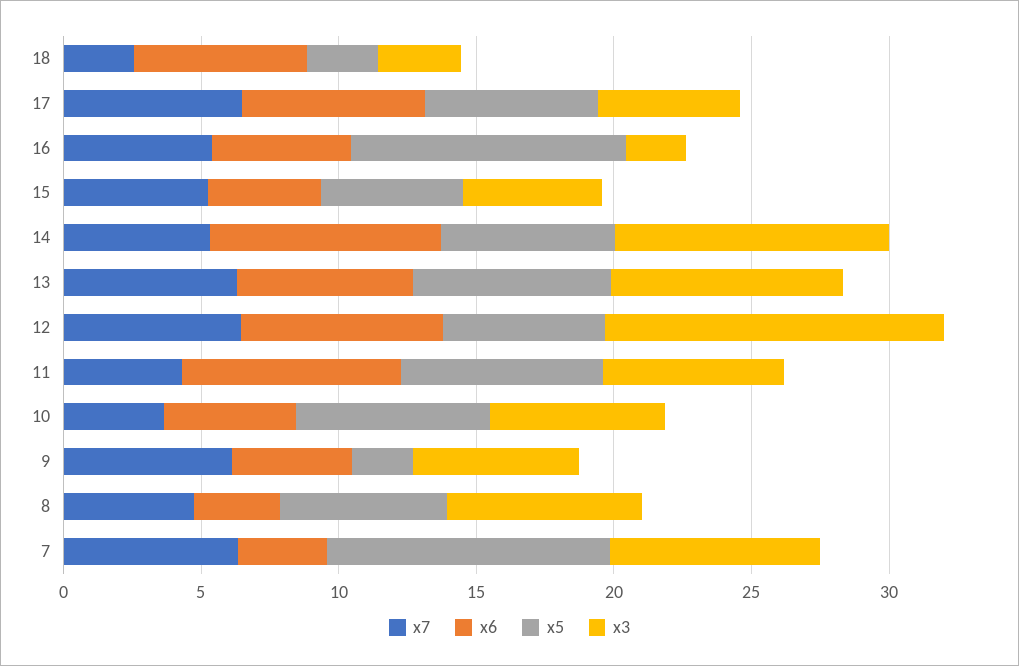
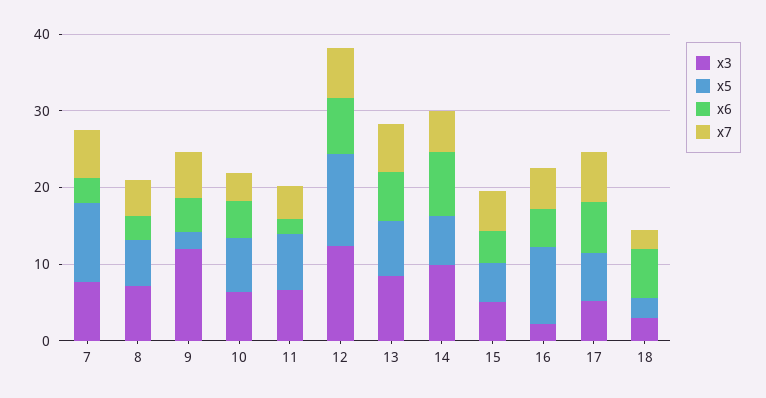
  {
    "x7": {
      "18": 3,
      "17": 6,
      "16": 5,
      "15": 5,
      "14": 5,
      "13": 6,
      "12": 6,
      "11": 4,
      "10": 4,
      "9": 6,
      "8": 5,
      "7": 6
    },
    "x6": {
      "18": 6,
      "17": 7,
      "16": 5,
      "15": 4,
      "14": 8,
      "13": 6,
      "12": 7,
-     "11": 8,
+     "11": 2,
      "10": 5,
      "9": 4,
      "8": 3,
      "7": 3
    },
    "x5": {
      "18": 3,
      "17": 6,
      "16": 10,
      "15": 5,
      "14": 6,
      "13": 7,
-     "12": 6,
+     "12": 12,
      "11": 7,
      "10": 7,
      "9": 2,
      "8": 6,
      "7": 10
    },
    "x3": {
      "18": 3,
      "17": 5,
      "16": 2,
      "15": 5,
      "14": 10,
      "13": 8,
      "12": 12,
      "11": 7,
      "10": 6,
-     "9": 6,
+     "9": 12,
      "8": 7,
      "7": 8
    }
  }

